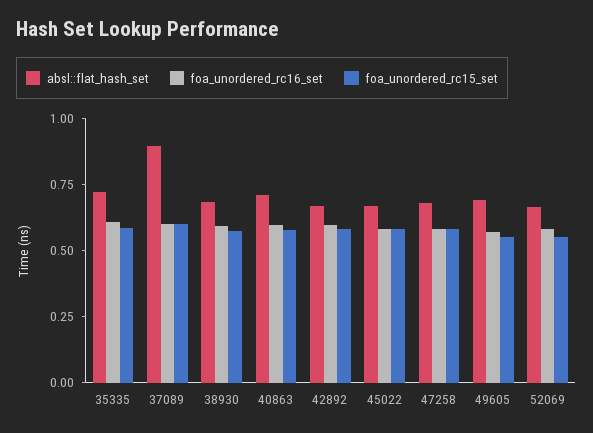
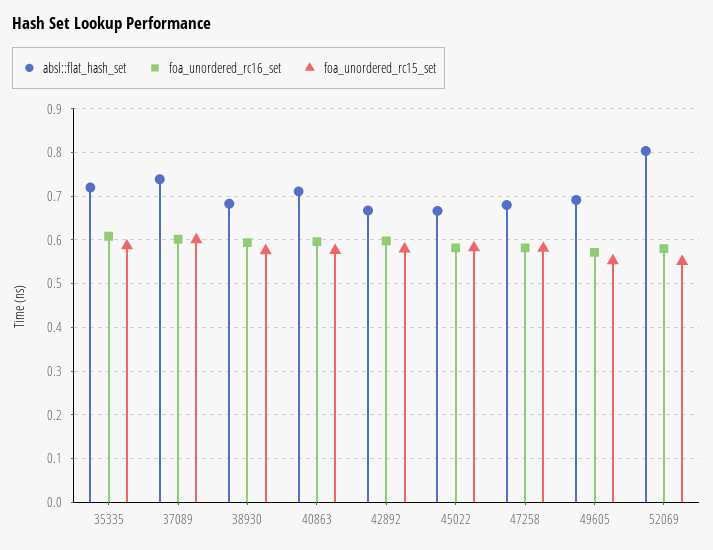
  {
    "absl::flat_hash_set": {
      "35335": 0.72,
-     "37089": 0.9,
+     "37089": 0.74,
      "38930": 0.68,
      "40863": 0.72,
      "42892": 0.66,
      "45022": 0.66,
      "47258": 0.68,
      "49605": 0.7,
-     "52069": 0.65
+     "52069": 0.8
    },
    "foa_unordered_rc16_set": {
      "35335": 0.6,
      "37089": 0.6,
      "38930": 0.6,
      "40863": 0.6,
      "42892": 0.6,
      "45022": 0.58,
      "47258": 0.58,
      "49605": 0.58,
      "52069": 0.58
    },
    "foa_unordered_rc15_set": {
      "35335": 0.58,
      "37089": 0.6,
      "38930": 0.58,
      "40863": 0.58,
      "42892": 0.58,
      "45022": 0.58,
      "47258": 0.58,
      "49605": 0.56,
      "52069": 0.56
    }
  }

